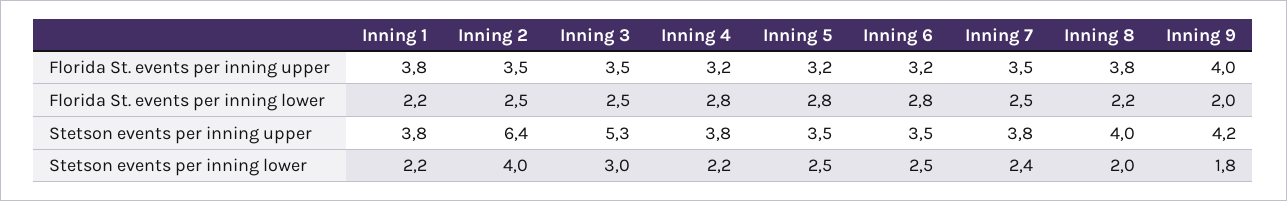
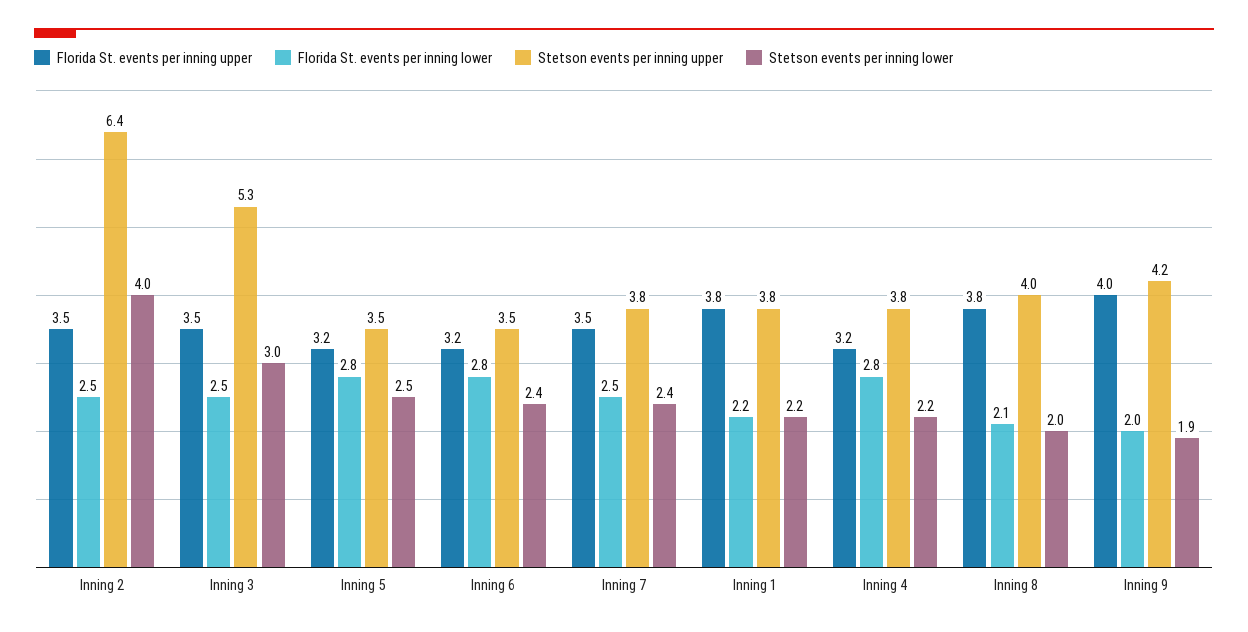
  {
    "Florida St. events per inning upper": {
      "Inning 1": 3.8,
      "Inning 2": 3.5,
      "Inning 3": 3.5,
      "Inning 4": 3.2,
      "Inning 5": 3.2,
      "Inning 6": 3.2,
      "Inning 7": 3.5,
      "Inning 8": 3.8,
      "Inning 9": 4
    },
    "Florida St. events per inning lower": {
      "Inning 1": 2.2,
      "Inning 2": 2.5,
      "Inning 3": 2.5,
      "Inning 4": 2.8,
      "Inning 5": 2.8,
      "Inning 6": 2.8,
      "Inning 7": 2.5,
-     "Inning 8": 2.2,
+     "Inning 8": 2.1,
      "Inning 9": 2
    },
    "Stetson events per inning upper": {
      "Inning 1": 3.8,
      "Inning 2": 6.4,
      "Inning 3": 5.3,
      "Inning 4": 3.8,
      "Inning 5": 3.5,
      "Inning 6": 3.5,
      "Inning 7": 3.8,
      "Inning 8": 4,
      "Inning 9": 4.2
    },
    "Stetson events per inning lower": {
      "Inning 1": 2.2,
      "Inning 2": 4,
      "Inning 3": 3,
      "Inning 4": 2.2,
      "Inning 5": 2.5,
-     "Inning 6": 2.5,
+     "Inning 6": 2.4,
      "Inning 7": 2.4,
      "Inning 8": 2,
-     "Inning 9": 1.8
+     "Inning 9": 1.9
    }
  }

